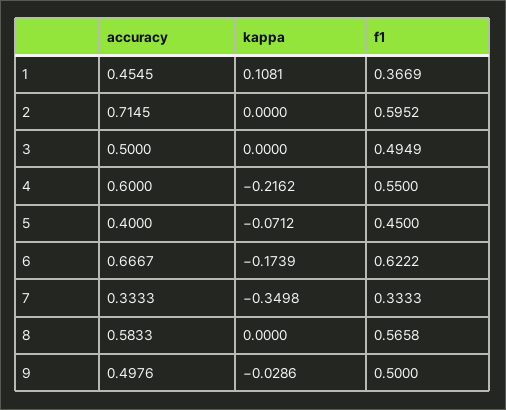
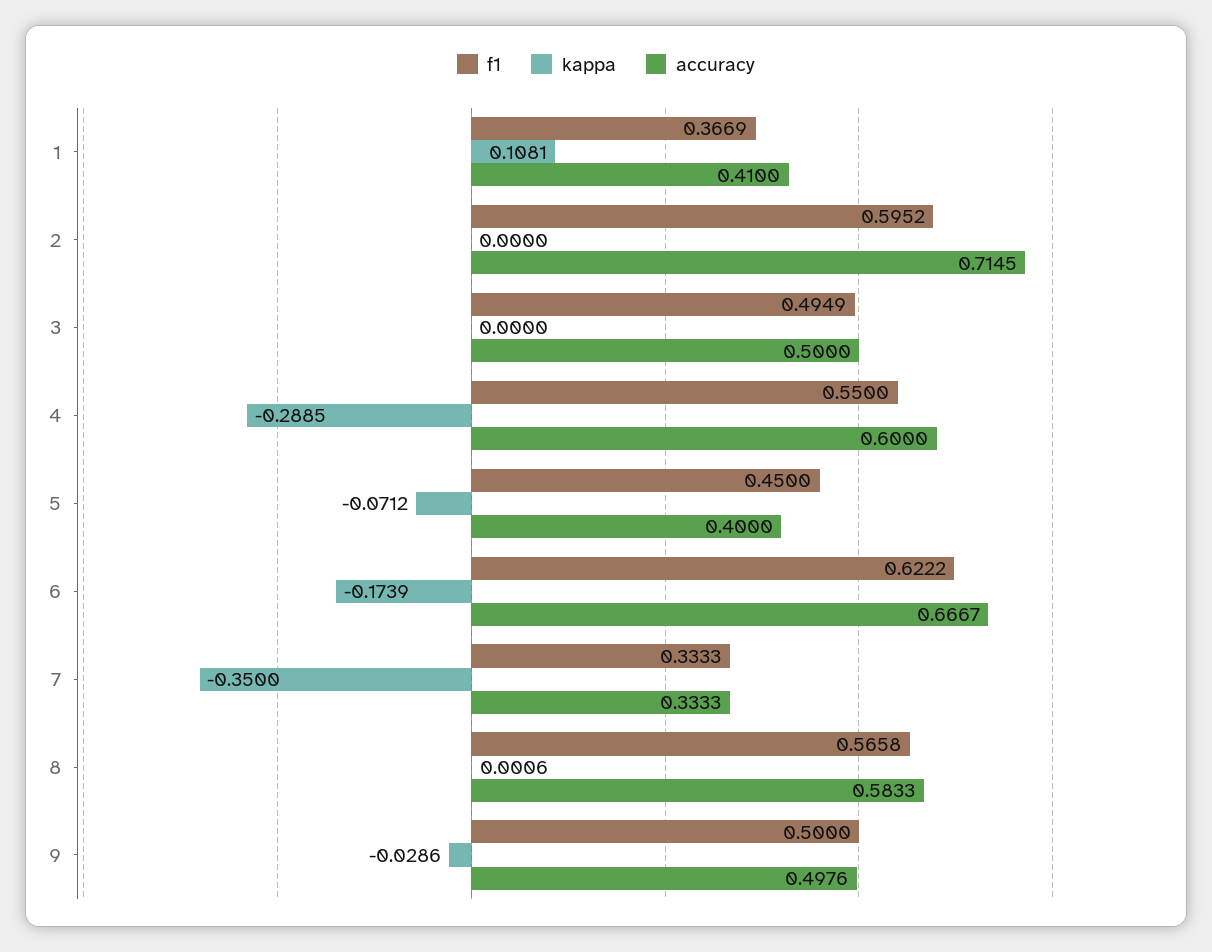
  {
    "accuracy": {
-     "1": 0.4545,
+     "1": 0.41,
      "2": 0.7145,
      "3": 0.5,
      "4": 0.6,
      "5": 0.4,
      "6": 0.6667,
      "7": 0.3333,
      "8": 0.5833,
      "9": 0.4976
    },
    "kappa": {
      "1": 0.1081,
      "2": 0,
      "3": 0,
-     "4": -0.2162,
+     "4": -0.2885,
      "5": -0.0712,
      "6": -0.1739,
-     "7": -0.3498,
+     "7": -0.35,
-     "8": 0,
+     "8": 0.0006,
      "9": -0.0286
    },
    "f1": {
      "1": 0.3669,
      "2": 0.5952,
      "3": 0.4949,
      "4": 0.55,
      "5": 0.45,
      "6": 0.6222,
      "7": 0.3333,
      "8": 0.5658,
      "9": 0.5
    }
  }

